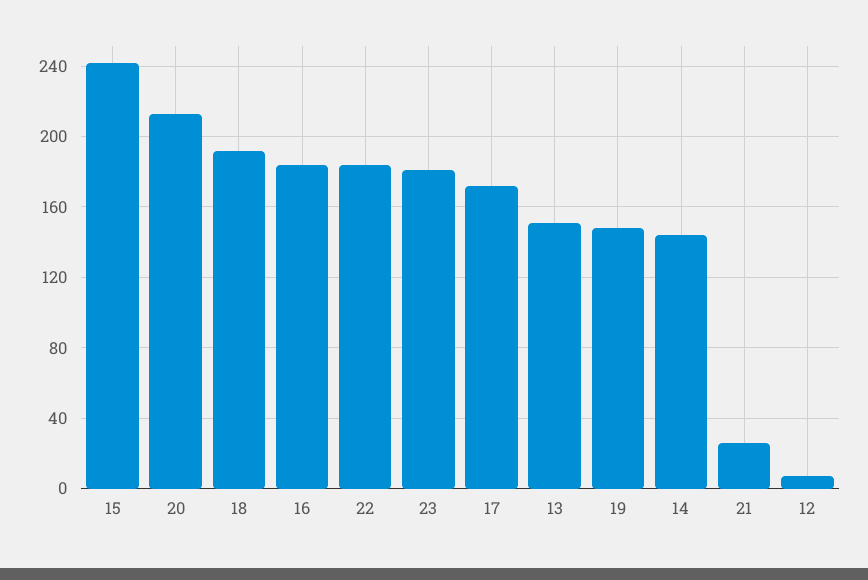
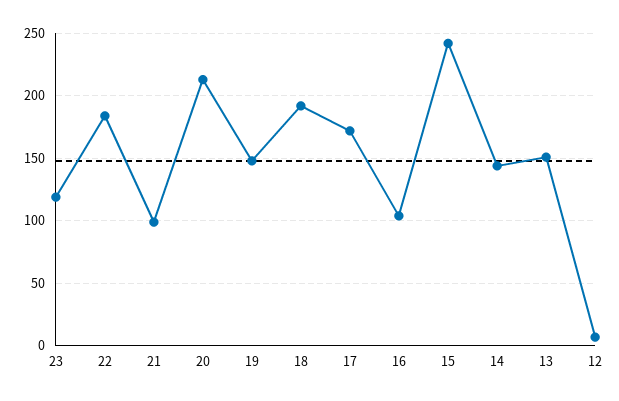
  {
    "15": 240,
    "20": 215,
    "18": 190,
-   "16": 185,
+   "16": 105,
    "22": 185,
-   "23": 180,
+   "23": 120,
    "17": 170,
    "13": 150,
    "19": 150,
    "14": 145,
-   "21": 25,
+   "21": 100,
    "12": 5
  }

